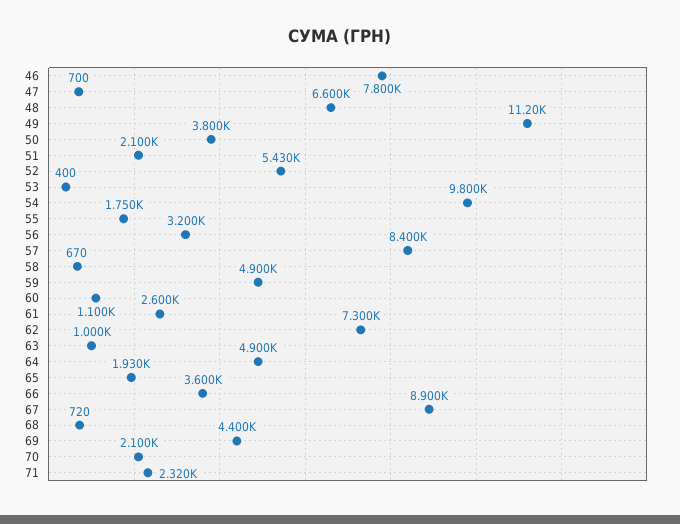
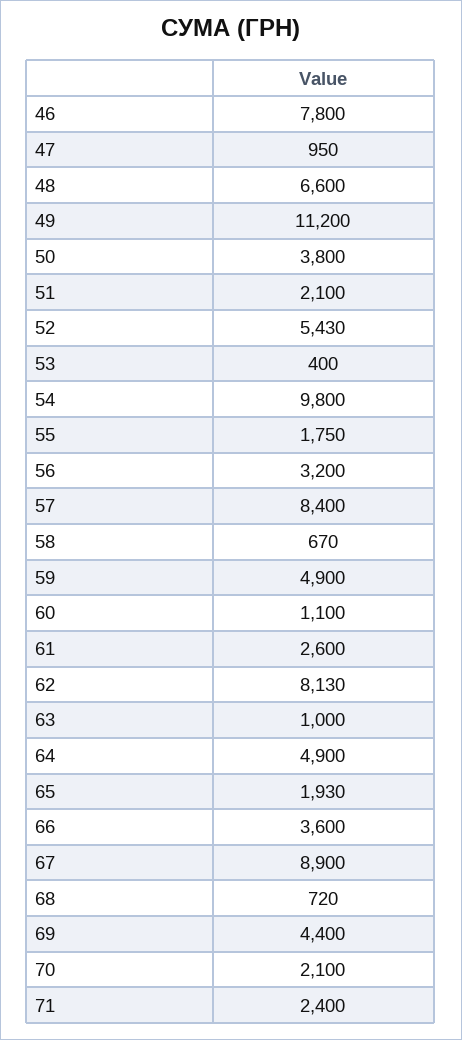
  {
    "46": 7800,
-   "47": 700,
+   "47": 950,
    "48": 6600,
    "49": 11200,
    "50": 3800,
    "51": 2100,
    "52": 5430,
    "53": 400,
    "54": 9800,
    "55": 1750,
    "56": 3200,
    "57": 8400,
    "58": 670,
    "59": 4900,
    "60": 1100,
    "61": 2600,
-   "62": 7300,
+   "62": 8130,
    "63": 1000,
    "64": 4900,
    "65": 1930,
    "66": 3600,
    "67": 8900,
    "68": 720,
    "69": 4400,
    "70": 2100,
-   "71": 2320
+   "71": 2400
  }

